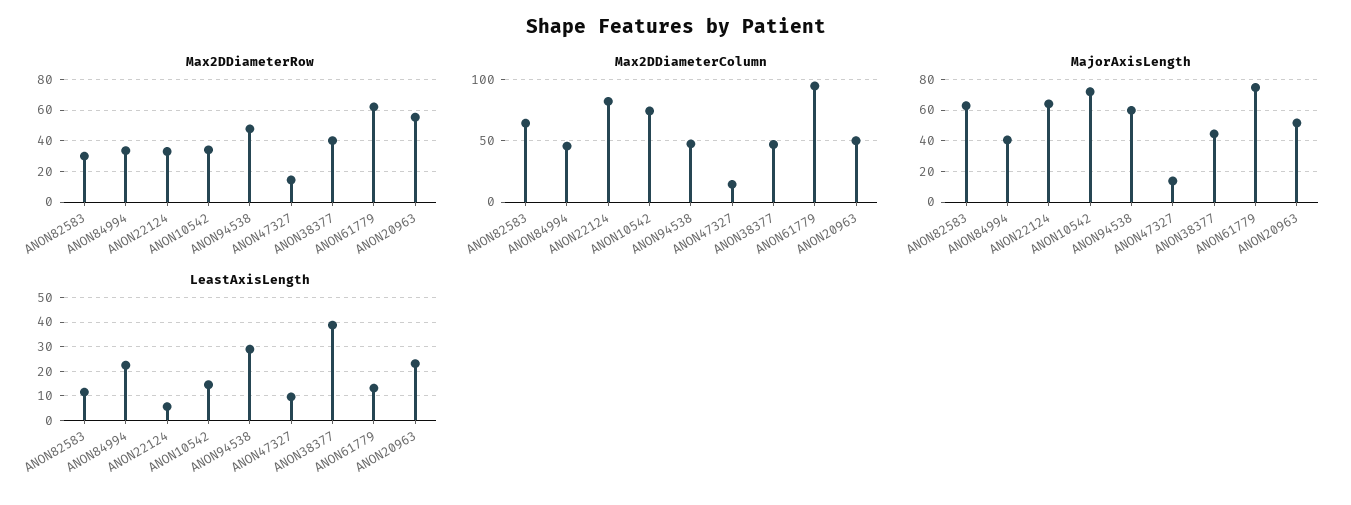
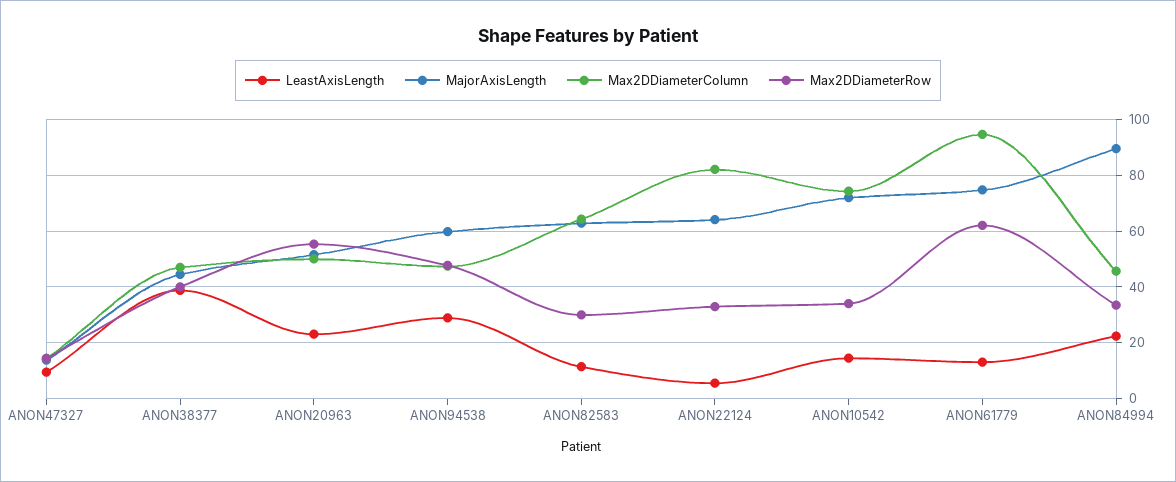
  {
    "Max2DDiameterRow": {
      "ANON82583": 30,
      "ANON84994": 32.5,
      "ANON22124": 32.5,
      "ANON10542": 35,
      "ANON94538": 47.5,
      "ANON47327": 15,
      "ANON38377": 40,
      "ANON61779": 62.5,
      "ANON20963": 55
    },
    "Max2DDiameterColumn": {
      "ANON82583": 65,
      "ANON84994": 45,
      "ANON22124": 82.5,
      "ANON10542": 75,
      "ANON94538": 47.5,
      "ANON47327": 15,
      "ANON38377": 47.5,
      "ANON61779": 95,
      "ANON20963": 50
    },
    "MajorAxisLength": {
      "ANON82583": 62.5,
-     "ANON84994": 40,
+     "ANON84994": 90,
      "ANON22124": 65,
      "ANON10542": 72.5,
      "ANON94538": 60,
      "ANON47327": 15,
      "ANON38377": 45,
      "ANON61779": 75,
      "ANON20963": 52.5
    },
    "LeastAxisLength": {
      "ANON82583": 12.5,
      "ANON84994": 22.5,
      "ANON22124": 5,
      "ANON10542": 15,
      "ANON94538": 30,
      "ANON47327": 10,
      "ANON38377": 40,
      "ANON61779": 12.5,
      "ANON20963": 22.5
    }
  }

